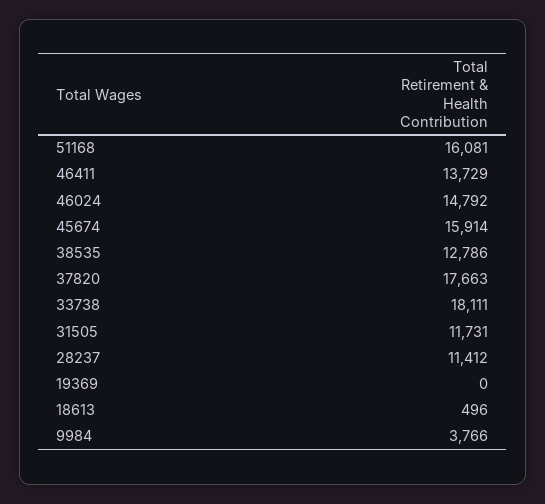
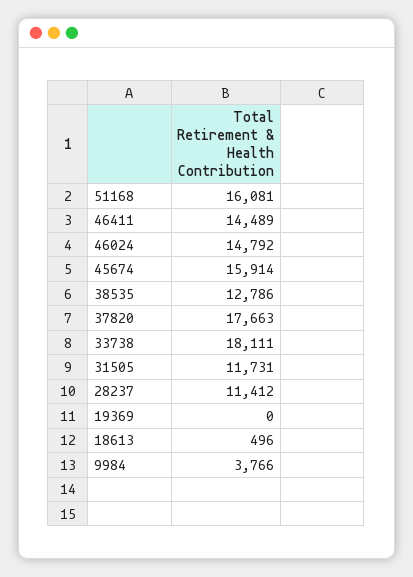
  {
    "51168": 16081,
-   "46411": 13729,
+   "46411": 14489,
    "46024": 14792,
    "45674": 15914,
    "38535": 12786,
    "37820": 17663,
    "33738": 18111,
    "31505": 11731,
    "28237": 11412,
    "19369": 0,
    "18613": 496,
    "9984": 3766
  }

